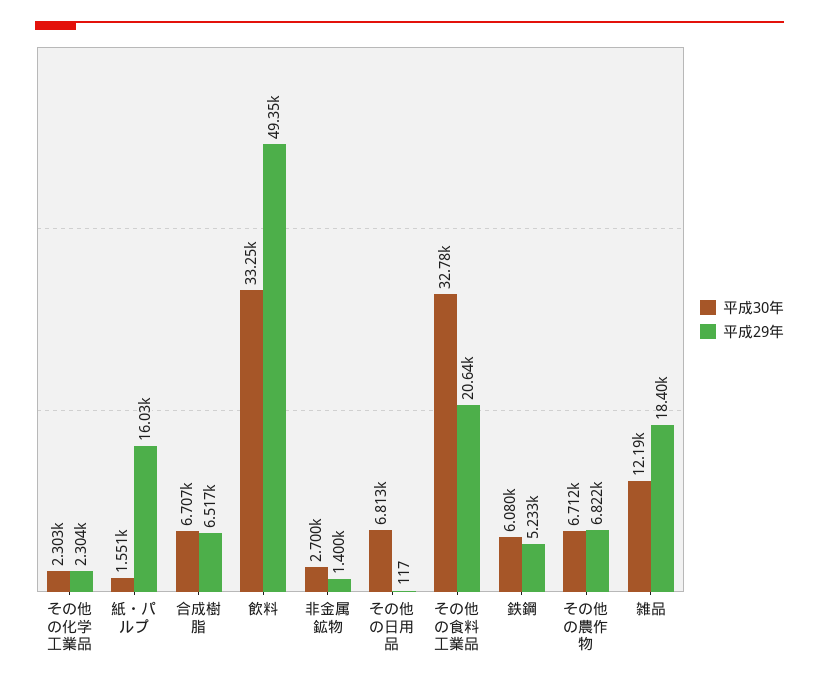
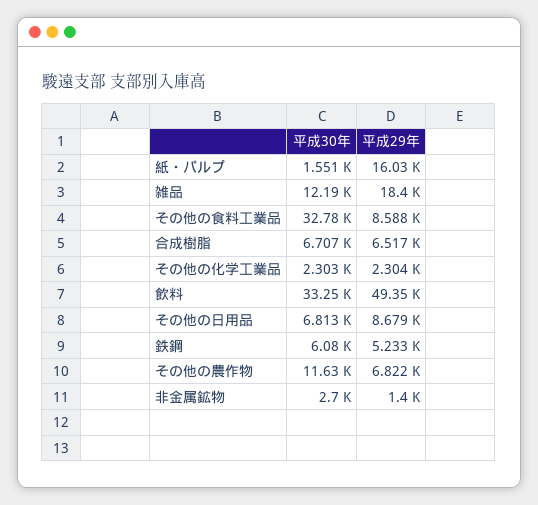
  {
    "平成30年": {
      "その他の化学工業品": 2303,
      "紙・パルプ": 1551,
      "合成樹脂": 6707,
      "飲料": 33250,
      "非金属鉱物": 2700,
      "その他の日用品": 6813,
      "その他の食料工業品": 32780,
      "鉄鋼": 6080,
-     "その他の農作物": 6712,
+     "その他の農作物": 11630,
      "雑品": 12190
    },
    "平成29年": {
      "その他の化学工業品": 2304,
      "紙・パルプ": 16030,
      "合成樹脂": 6517,
      "飲料": 49350,
      "非金属鉱物": 1400,
-     "その他の日用品": 117,
+     "その他の日用品": 8679,
-     "その他の食料工業品": 20640,
+     "その他の食料工業品": 8588,
      "鉄鋼": 5233,
      "その他の農作物": 6822,
      "雑品": 18400
    }
  }

